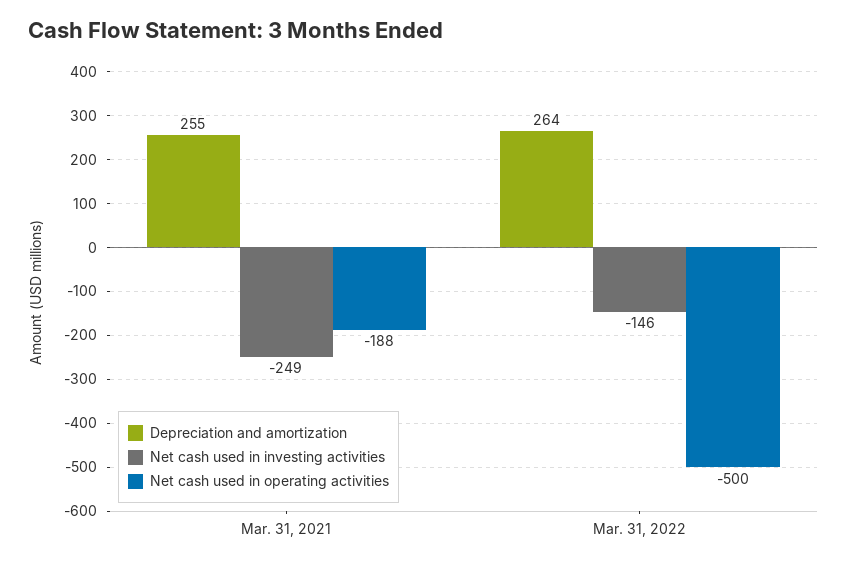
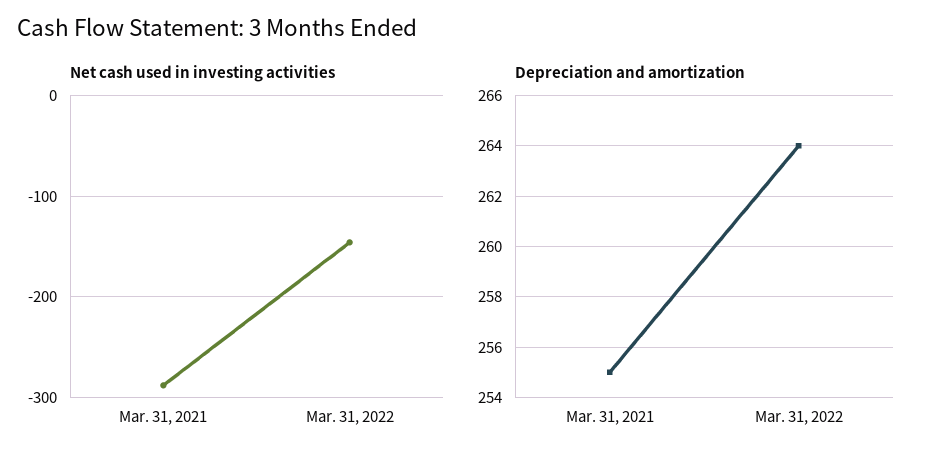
  {
    "Depreciation and amortization": {
      "Mar. 31, 2021": 255,
      "Mar. 31, 2022": 264
    },
    "Net cash used in investing activities": {
-     "Mar. 31, 2021": -249,
+     "Mar. 31, 2021": -290,
      "Mar. 31, 2022": -146
-   },
+   }
-   "Net cash used in operating activities": {
-     "Mar. 31, 2021": -188,
-     "Mar. 31, 2022": -500
-   }
  }

